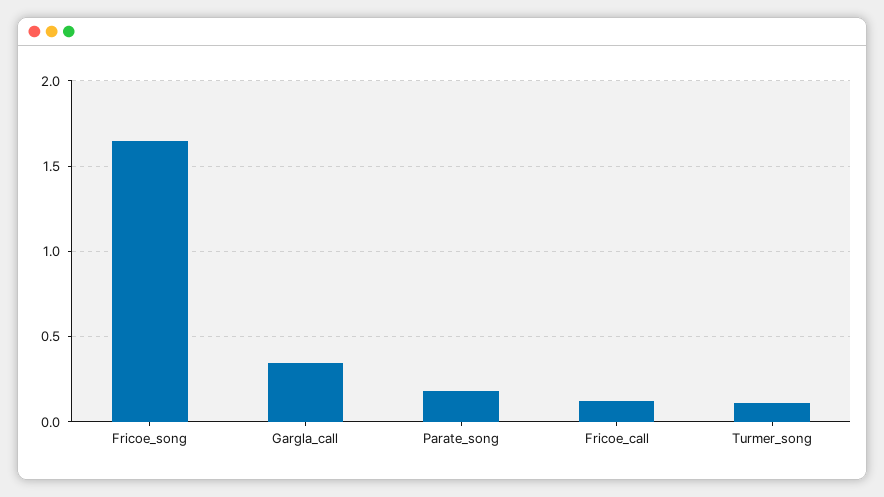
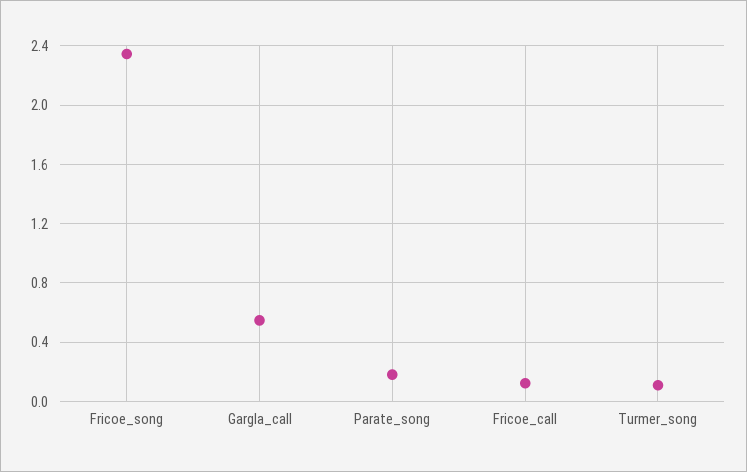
  {
-   "Fricoe_song": 1.65,
+   "Fricoe_song": 2.35,
-   "Gargla_call": 0.35,
+   "Gargla_call": 0.55,
    "Parate_song": 0.2,
    "Fricoe_call": 0.1,
    "Turmer_song": 0.1
  }

